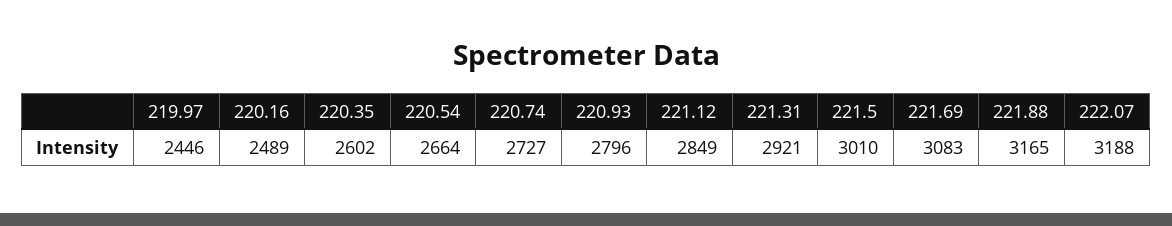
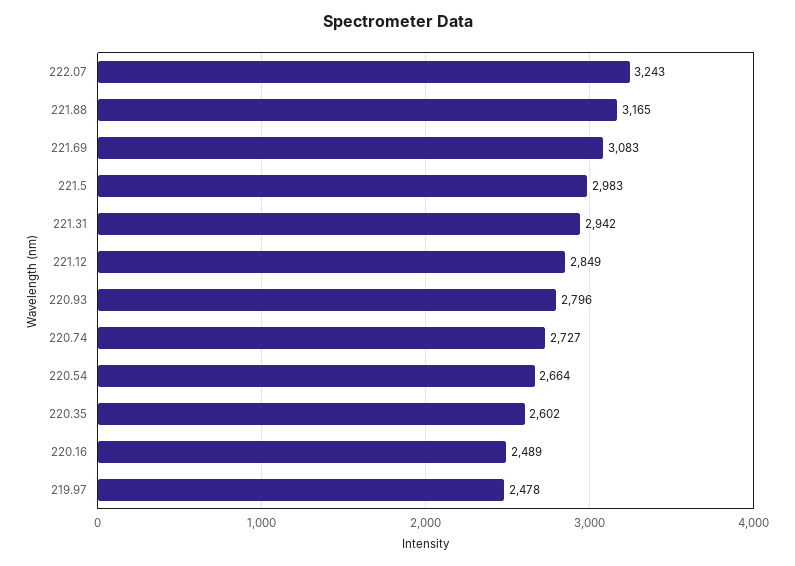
  {
-   "219.97": 2446,
+   "219.97": 2478,
    "220.16": 2489,
    "220.35": 2602,
    "220.54": 2664,
    "220.74": 2727,
    "220.93": 2796,
    "221.12": 2849,
-   "221.31": 2921,
+   "221.31": 2942,
-   "221.5": 3010,
+   "221.5": 2983,
    "221.69": 3083,
    "221.88": 3165,
-   "222.07": 3188
+   "222.07": 3243
  }

